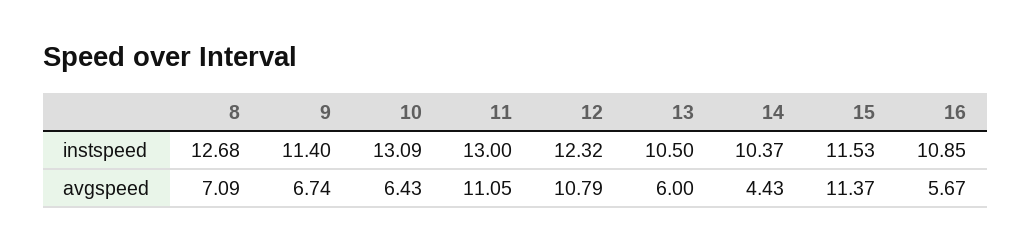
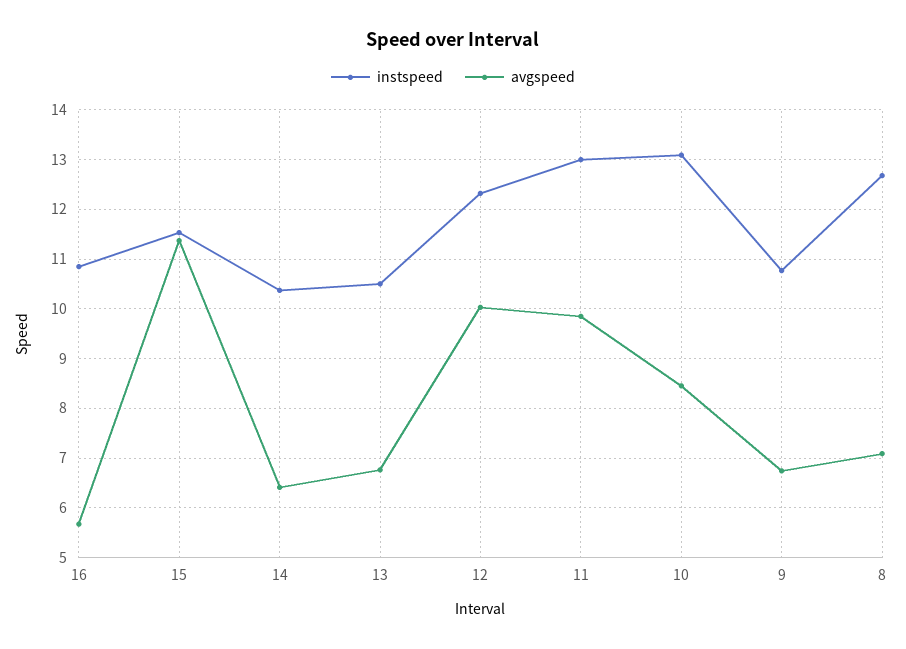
  {
    "instspeed": {
      "8": 12.68,
-     "9": 11.4,
+     "9": 10.8,
      "10": 13.09,
      "11": 13,
      "12": 12.32,
      "13": 10.5,
      "14": 10.37,
      "15": 11.53,
      "16": 10.85
    },
    "avgspeed": {
      "8": 7.09,
      "9": 6.74,
-     "10": 6.43,
+     "10": 8.4,
-     "11": 11.05,
+     "11": 9.8,
-     "12": 10.79,
+     "12": 10,
-     "13": 6,
+     "13": 6.8,
-     "14": 4.43,
+     "14": 6.4,
      "15": 11.37,
      "16": 5.67
    }
  }

